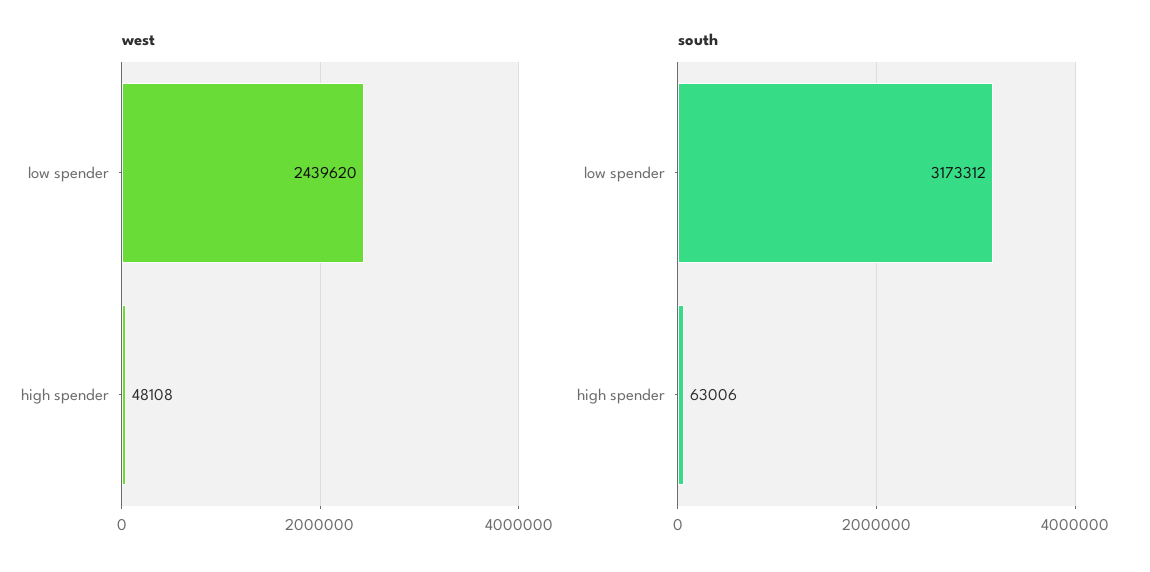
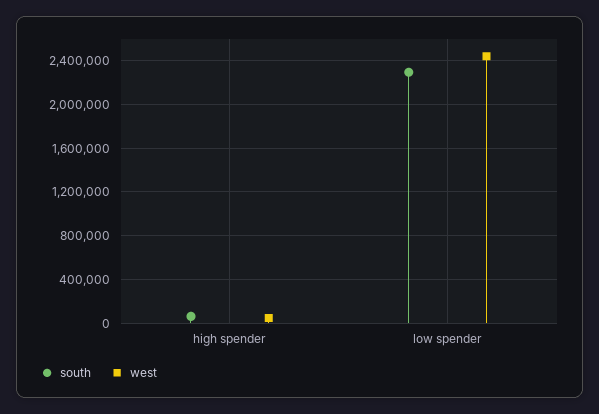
  {
    "west": {
      "low spender": 2439620,
      "high spender": 48108
    },
    "south": {
-     "low spender": 3173312,
+     "low spender": 2300000,
      "high spender": 63006
    }
  }

